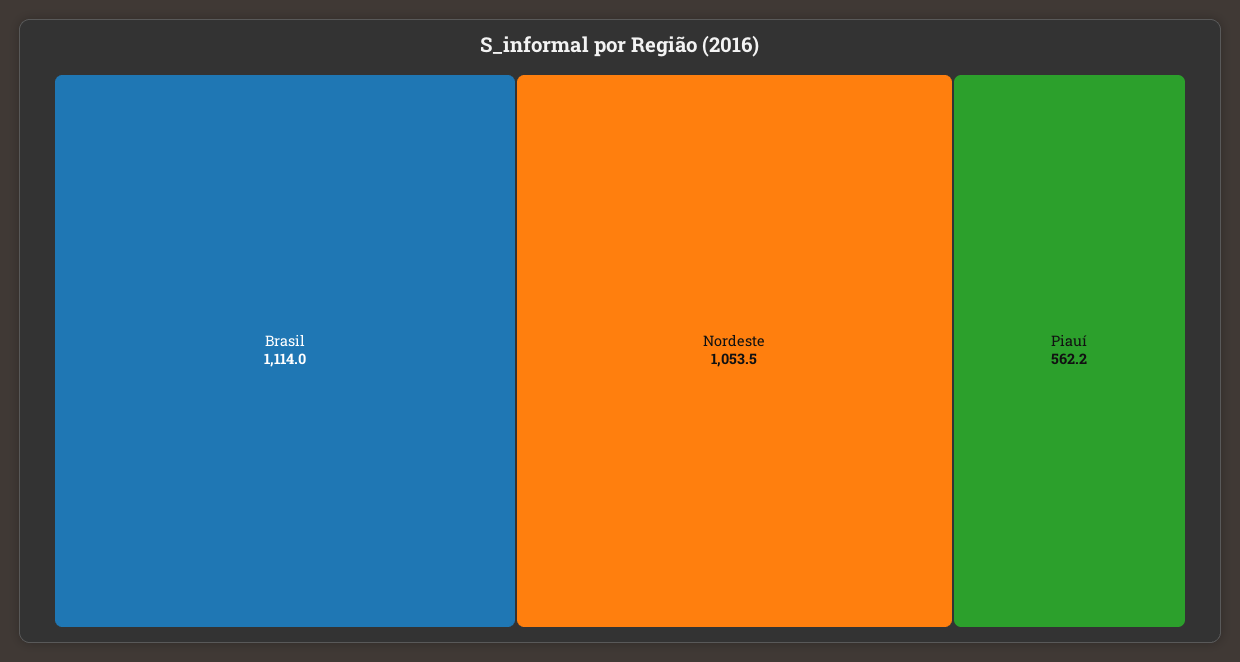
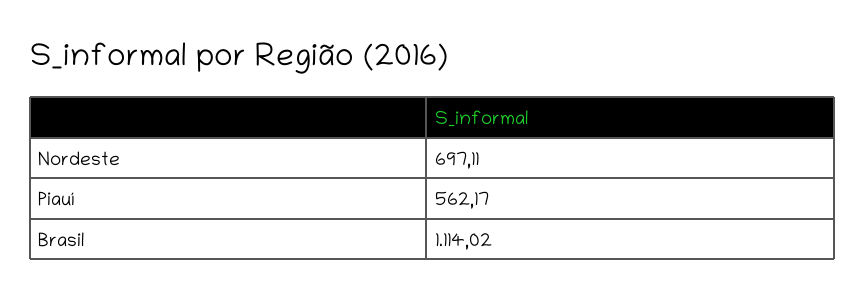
  {
    "Brasil": 1114.02,
-   "Nordeste": 1053.5,
+   "Nordeste": 697.11,
    "Piauí": 562.17
  }

